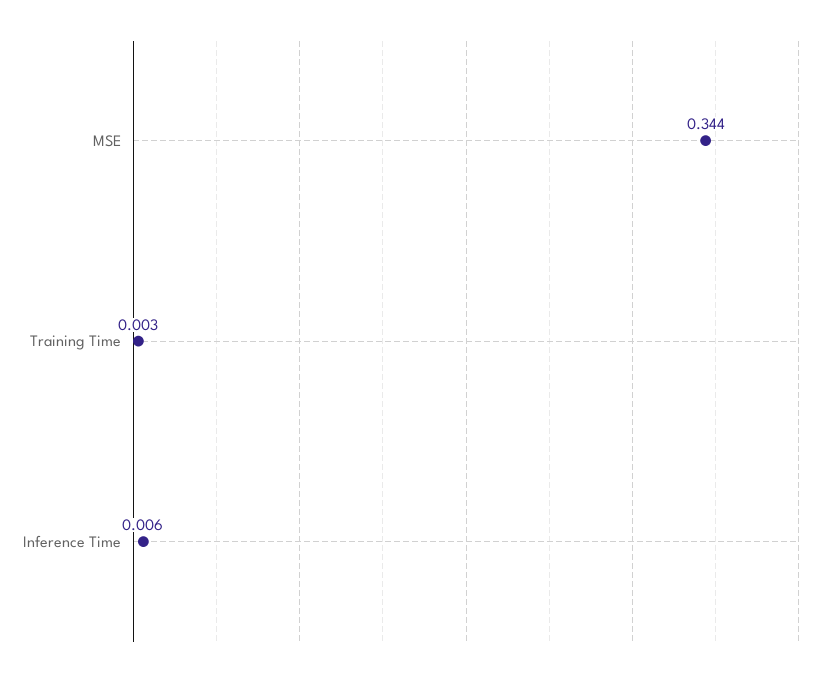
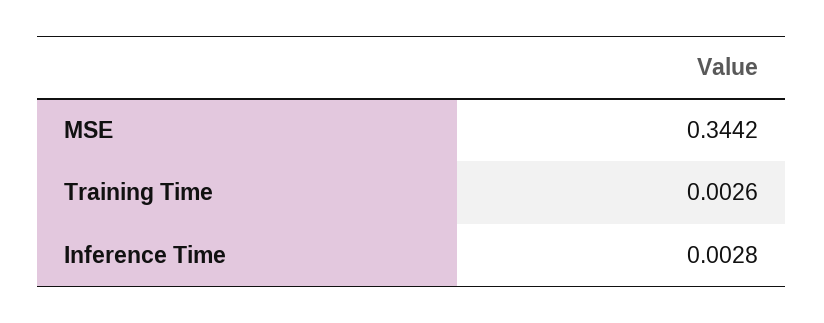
  {
    "MSE": 0.3442,
    "Training Time": 0.0026,
-   "Inference Time": 0.006
+   "Inference Time": 0.0028
  }

